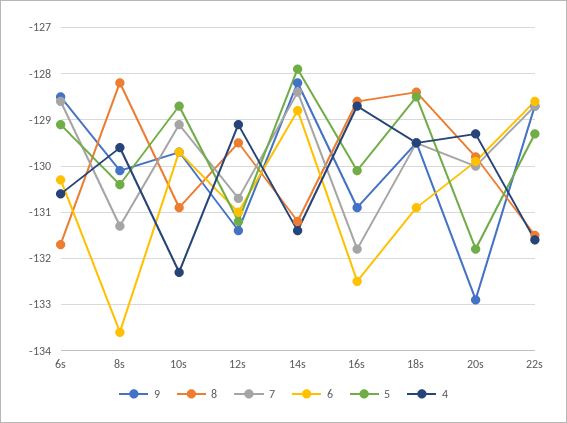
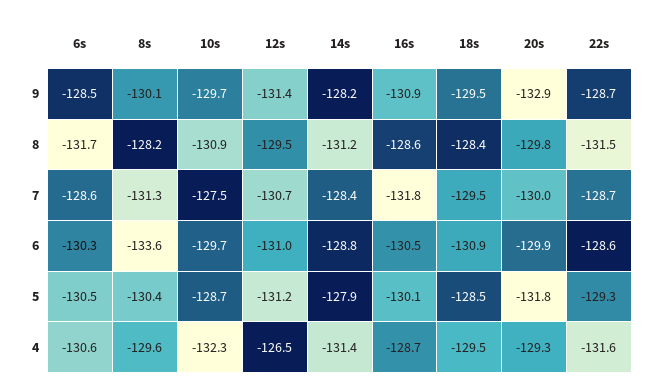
  {
    "9": {
      "6s": -128.5,
      "8s": -130.1,
      "10s": -129.7,
      "12s": -131.4,
      "14s": -128.2,
      "16s": -130.9,
      "18s": -129.5,
      "20s": -132.9,
      "22s": -128.7
    },
    "8": {
      "6s": -131.7,
      "8s": -128.2,
      "10s": -130.9,
      "12s": -129.5,
      "14s": -131.2,
      "16s": -128.6,
      "18s": -128.4,
      "20s": -129.8,
      "22s": -131.5
    },
    "7": {
      "6s": -128.6,
      "8s": -131.3,
-     "10s": -129,
+     "10s": -127.5,
      "12s": -130.7,
      "14s": -128.4,
      "16s": -131.8,
      "18s": -129.5,
      "20s": -130,
      "22s": -128.7
    },
    "6": {
      "6s": -130.3,
      "8s": -133.6,
      "10s": -129.7,
      "12s": -131,
      "14s": -128.8,
-     "16s": -132.5,
+     "16s": -130.5,
      "18s": -130.9,
      "20s": -129.9,
      "22s": -128.6
    },
    "5": {
-     "6s": -129,
+     "6s": -130.5,
      "8s": -130.4,
      "10s": -128.7,
      "12s": -131.2,
      "14s": -127.9,
      "16s": -130.1,
      "18s": -128.5,
      "20s": -131.8,
      "22s": -129.3
    },
    "4": {
      "6s": -130.6,
      "8s": -129.6,
      "10s": -132.3,
-     "12s": -129,
+     "12s": -126.5,
      "14s": -131.4,
      "16s": -128.7,
      "18s": -129.5,
      "20s": -129.3,
      "22s": -131.6
    }
  }

